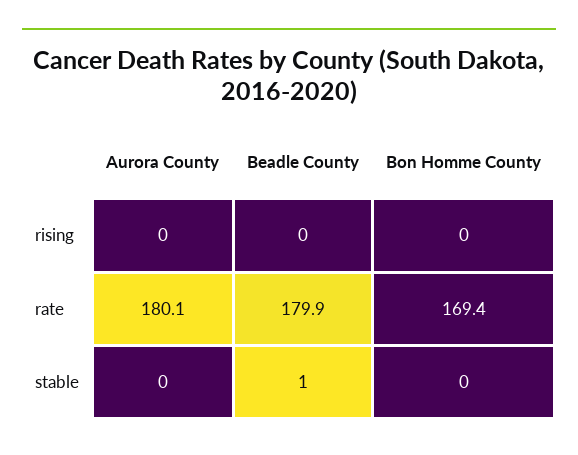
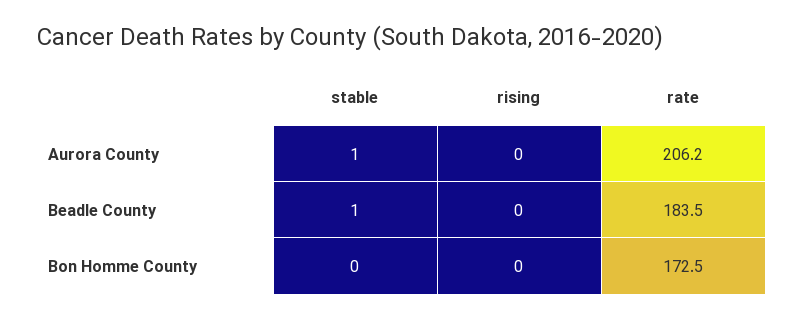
  {
    "Aurora County": {
      "rising": 0,
-     "rate": 180.1,
+     "rate": 206.2,
-     "stable": 0
+     "stable": 1
    },
    "Beadle County": {
      "rising": 0,
-     "rate": 179.9,
+     "rate": 183.5,
      "stable": 1
    },
    "Bon Homme County": {
      "rising": 0,
-     "rate": 169.4,
+     "rate": 172.5,
      "stable": 0
    }
  }

